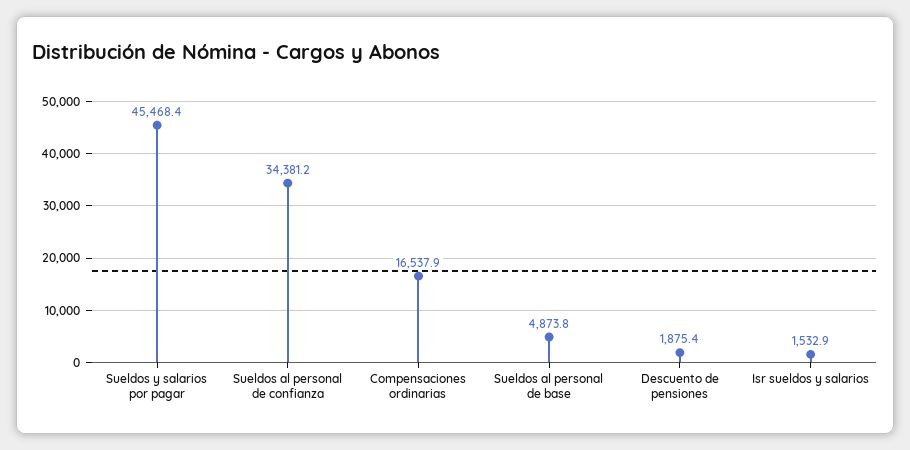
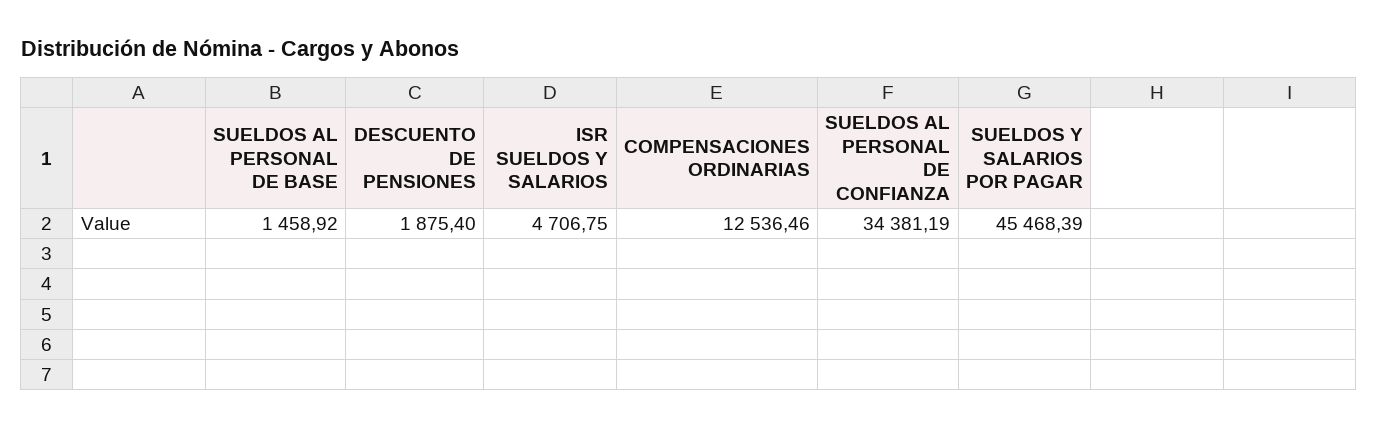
  {
    "Sueldos y salarios por pagar": 45468.39,
    "Sueldos al personal de confianza": 34381.19,
-   "Compensaciones ordinarias": 16537.9,
+   "Compensaciones ordinarias": 12536.46,
-   "Sueldos al personal de base": 4873.8,
+   "Sueldos al personal de base": 1458.92,
    "Descuento de pensiones": 1875.4,
-   "Isr sueldos y salarios": 1532.9
+   "Isr sueldos y salarios": 4706.75
  }

